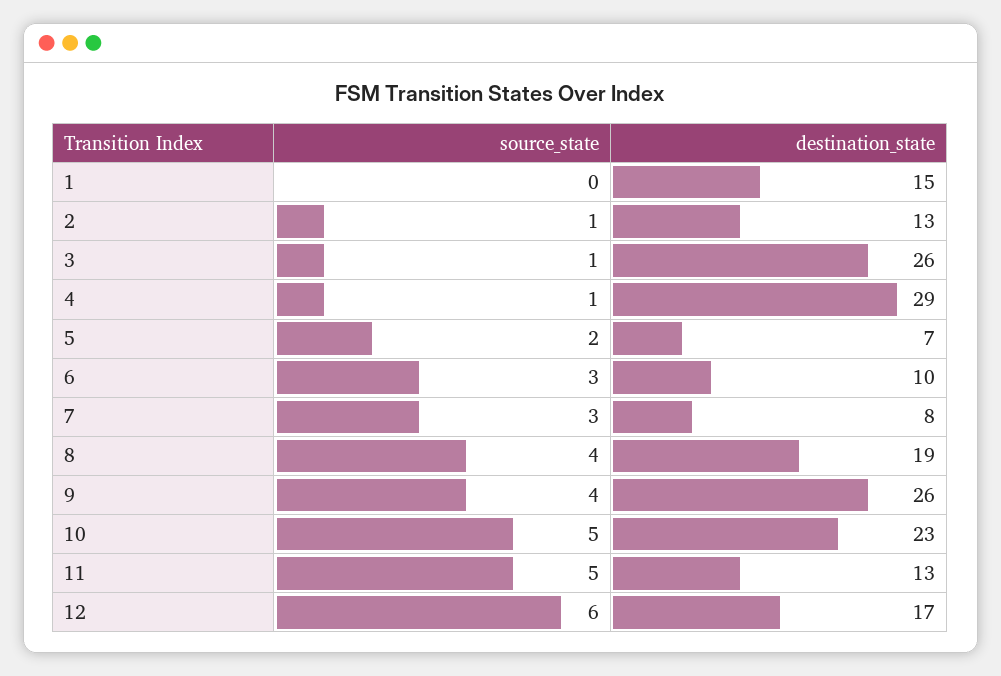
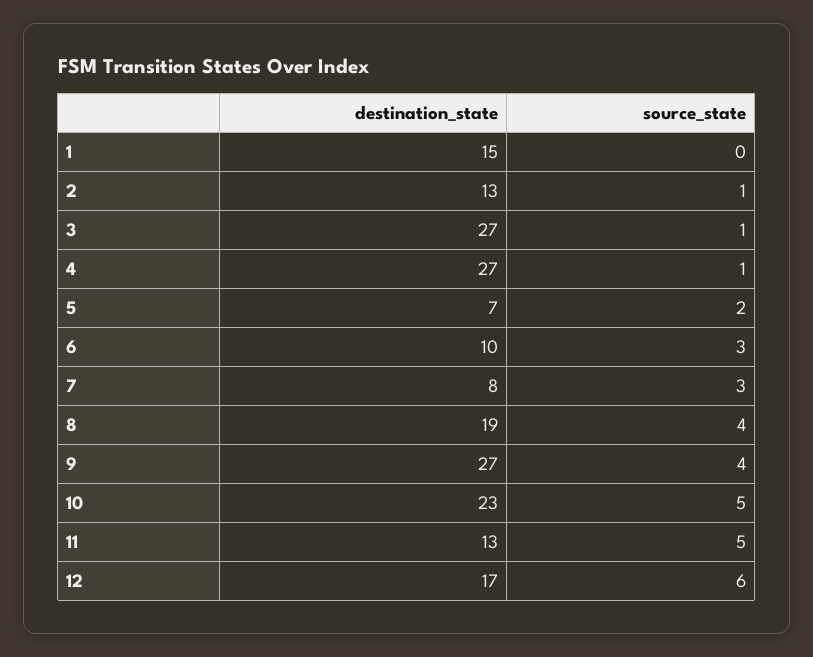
  {
    "source_state": {
      "1": 0,
      "2": 1,
      "3": 1,
      "4": 1,
      "5": 2,
      "6": 3,
      "7": 3,
      "8": 4,
      "9": 4,
      "10": 5,
      "11": 5,
      "12": 6
    },
    "destination_state": {
      "1": 15,
      "2": 13,
-     "3": 26,
+     "3": 27,
-     "4": 29,
+     "4": 27,
      "5": 7,
      "6": 10,
      "7": 8,
      "8": 19,
-     "9": 26,
+     "9": 27,
      "10": 23,
      "11": 13,
      "12": 17
    }
  }

